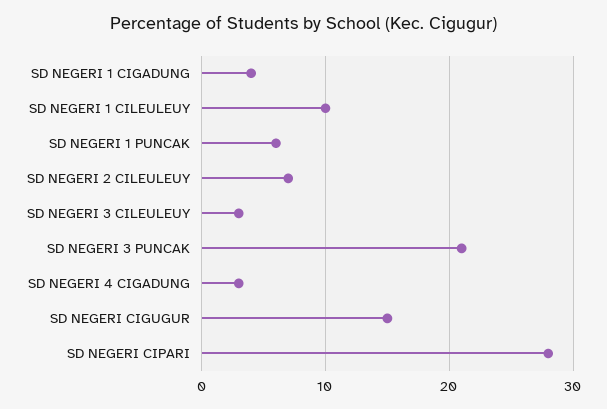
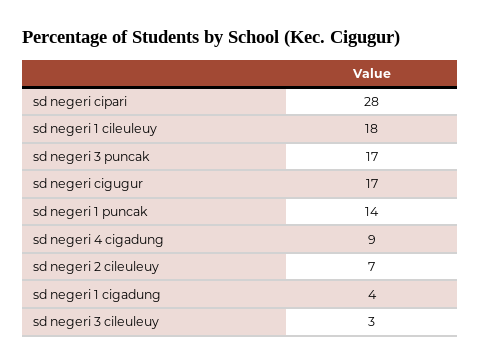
  {
    "SD NEGERI 1 CIGADUNG": 4,
-   "SD NEGERI 1 CILEULEUY": 10,
+   "SD NEGERI 1 CILEULEUY": 18,
-   "SD NEGERI 1 PUNCAK": 6,
+   "SD NEGERI 1 PUNCAK": 14,
    "SD NEGERI 2 CILEULEUY": 7,
    "SD NEGERI 3 CILEULEUY": 3,
-   "SD NEGERI 3 PUNCAK": 21,
+   "SD NEGERI 3 PUNCAK": 17,
-   "SD NEGERI 4 CIGADUNG": 3,
+   "SD NEGERI 4 CIGADUNG": 9,
-   "SD NEGERI CIGUGUR": 15,
+   "SD NEGERI CIGUGUR": 17,
    "SD NEGERI CIPARI": 28
  }

